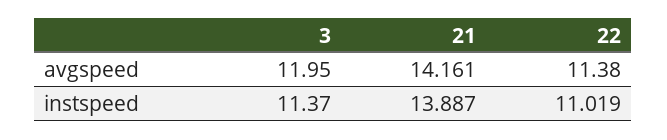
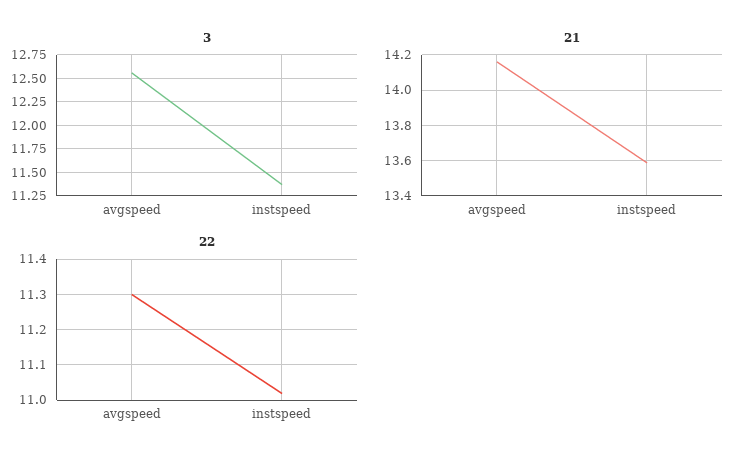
  {
    "3": {
-     "avgspeed": 11.95,
+     "avgspeed": 12.5,
      "instspeed": 11.37
    },
    "21": {
      "avgspeed": 14.161,
-     "instspeed": 13.887
+     "instspeed": 13.6
    },
    "22": {
-     "avgspeed": 11.38,
+     "avgspeed": 11.3,
      "instspeed": 11.019
    }
  }

